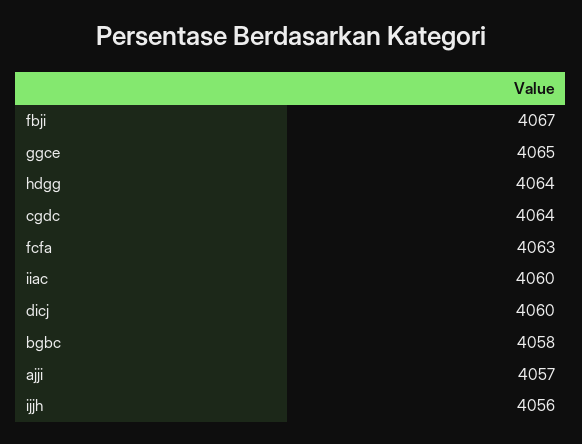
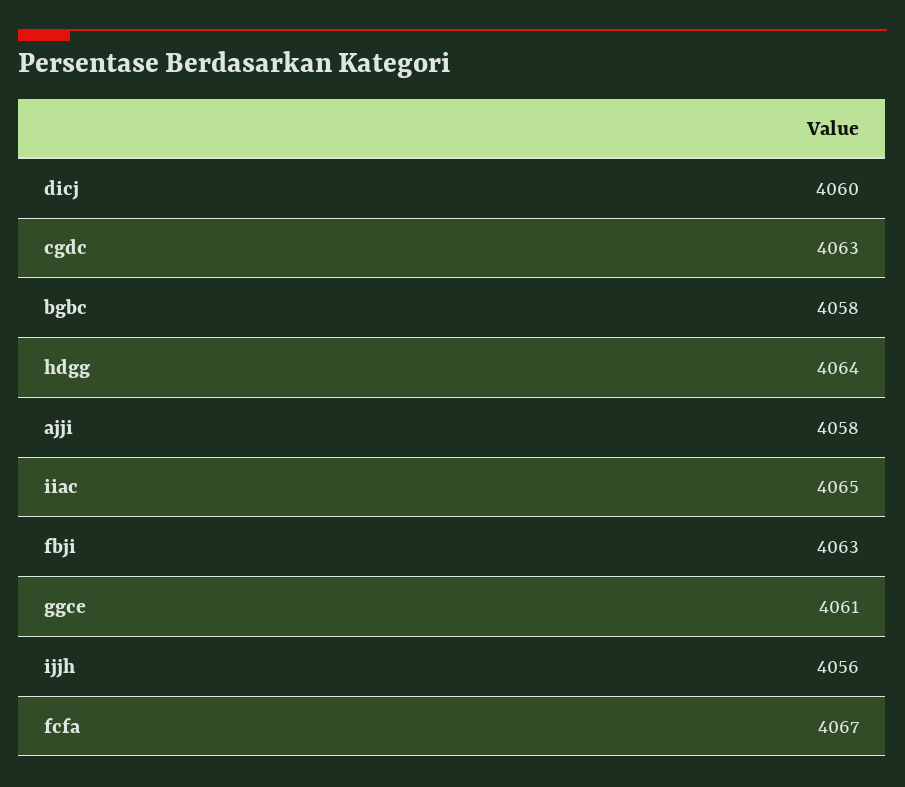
  {
-   "fbji": 4067,
+   "fbji": 4063,
-   "ggce": 4065,
+   "ggce": 4061,
    "hdgg": 4064,
-   "cgdc": 4064,
+   "cgdc": 4063,
-   "fcfa": 4063,
+   "fcfa": 4067,
-   "iiac": 4060,
+   "iiac": 4065,
    "dicj": 4060,
    "bgbc": 4058,
-   "ajji": 4057,
+   "ajji": 4058,
    "ijjh": 4056
  }

